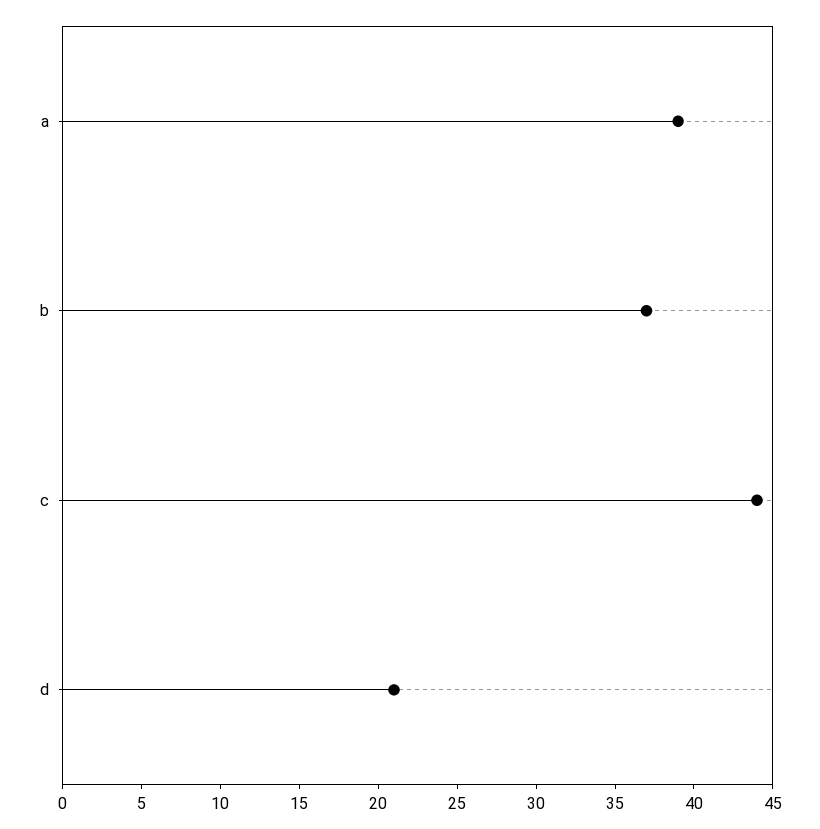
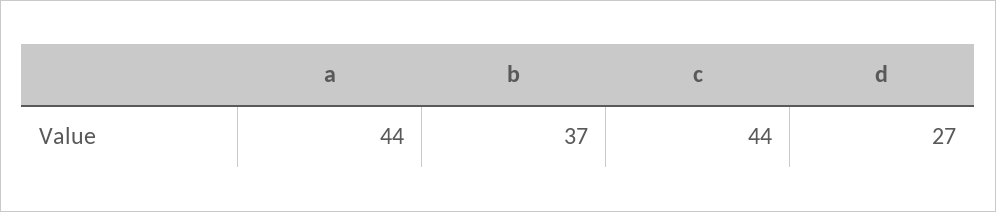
  {
-   "a": 39,
+   "a": 44,
    "b": 37,
    "c": 44,
-   "d": 21
+   "d": 27
  }

